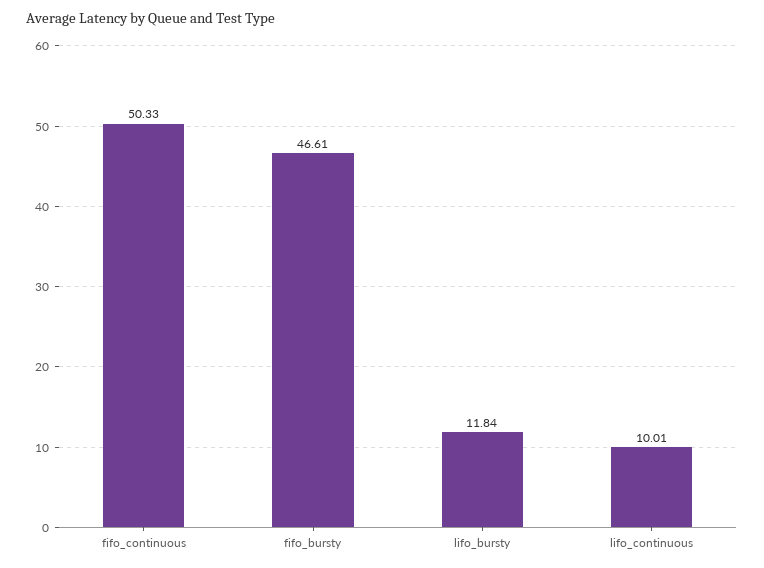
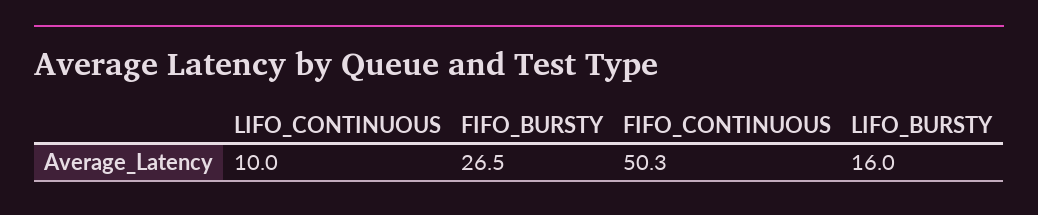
  {
    "fifo_continuous": 50.33,
-   "fifo_bursty": 46.61,
+   "fifo_bursty": 26.5,
-   "lifo_bursty": 11.84,
+   "lifo_bursty": 16,
    "lifo_continuous": 10.01
  }

